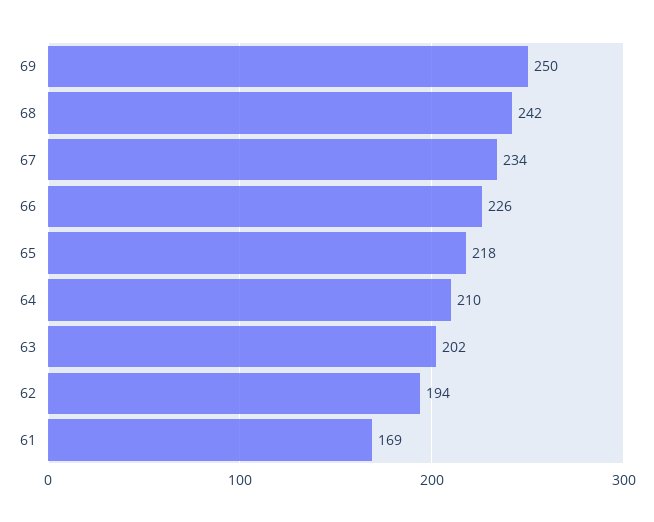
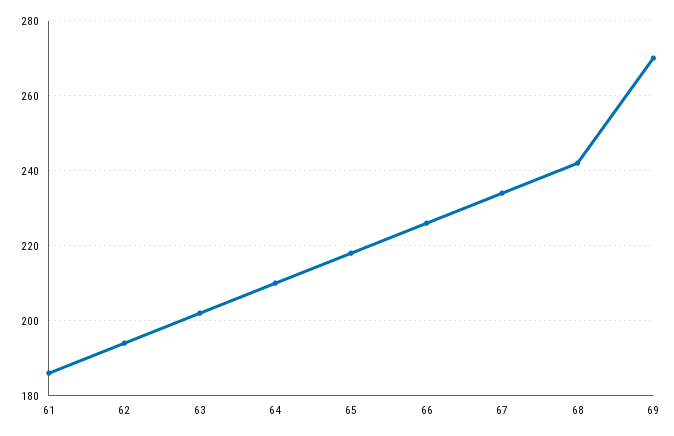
  {
-   "69": 250,
+   "69": 270,
    "68": 242,
    "67": 234,
    "66": 226,
    "65": 218,
    "64": 210,
    "63": 202,
    "62": 194,
-   "61": 169
+   "61": 185
  }

